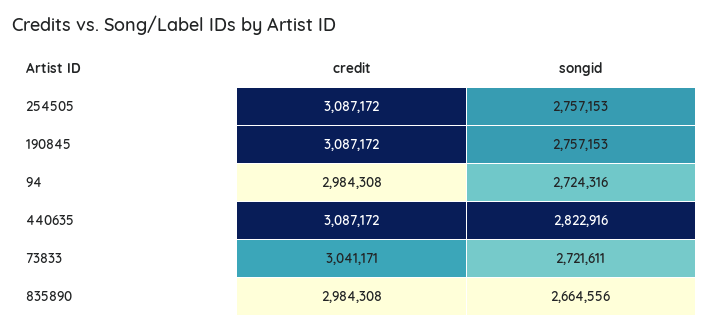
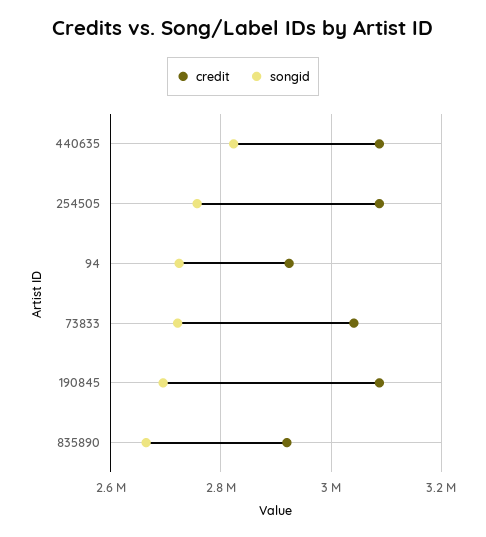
  {
    "credit": {
      "254505": 3087172,
      "190845": 3087172,
-     "94": 2984308,
+     "94": 2920000,
      "440635": 3087172,
      "73833": 3041171,
-     "835890": 2984308
+     "835890": 2920000
    },
    "songid": {
      "254505": 2757153,
-     "190845": 2757153,
+     "190845": 2700000,
      "94": 2724316,
      "440635": 2822916,
      "73833": 2721611,
      "835890": 2664556
    }
  }

